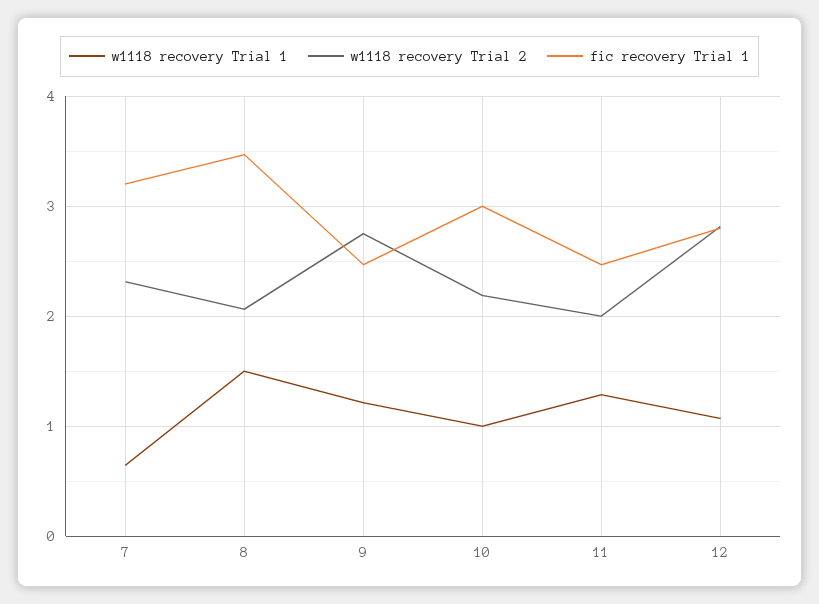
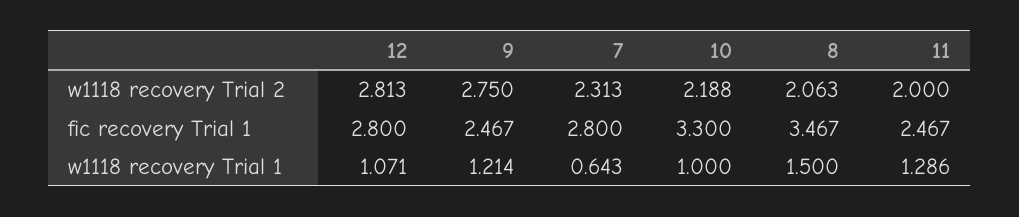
  {
    "w1118 recovery Trial 1": {
      "7": 0.643,
      "8": 1.5,
      "9": 1.214,
      "10": 1,
      "11": 1.286,
      "12": 1.071
    },
    "w1118 recovery Trial 2": {
      "7": 2.313,
      "8": 2.063,
      "9": 2.75,
      "10": 2.188,
      "11": 2,
      "12": 2.813
    },
    "fic recovery Trial 1": {
-     "7": 3.2,
+     "7": 2.8,
      "8": 3.467,
      "9": 2.467,
-     "10": 3,
+     "10": 3.3,
      "11": 2.467,
      "12": 2.8
    }
  }

